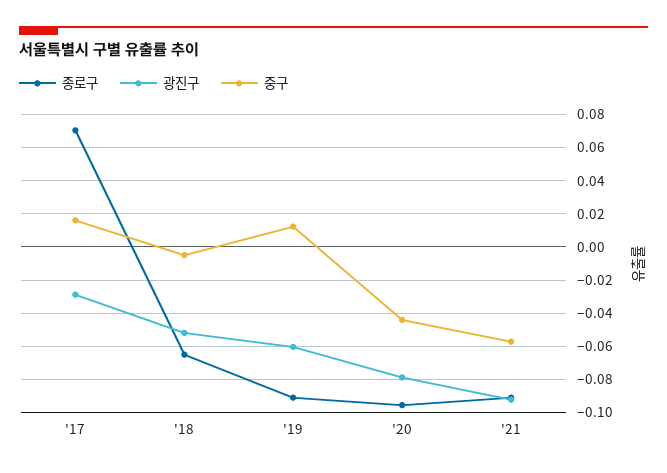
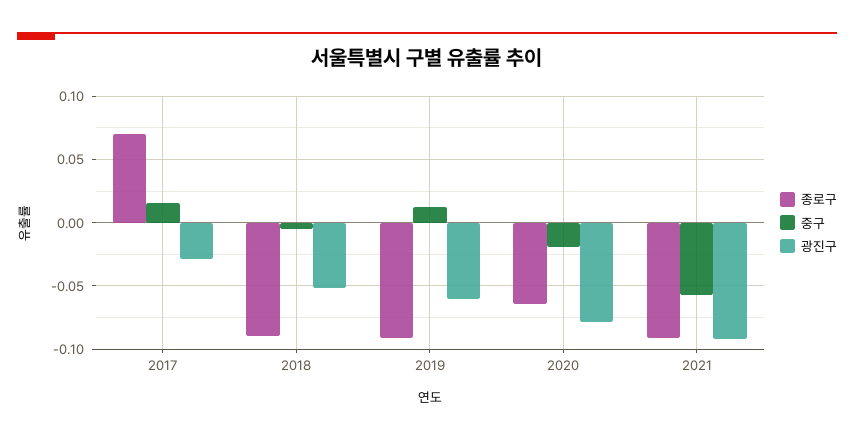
  {
    "종로구": {
      "'17": 0.07,
-     "'18": -0.065,
+     "'18": -0.09,
      "'19": -0.09,
-     "'20": -0.095,
+     "'20": -0.065,
      "'21": -0.09
    },
    "광진구": {
      "'17": -0.03,
      "'18": -0.05,
      "'19": -0.06,
      "'20": -0.08,
      "'21": -0.09
    },
    "중구": {
      "'17": 0.015,
      "'18": -0.005,
      "'19": 0.01,
-     "'20": -0.045,
+     "'20": -0.02,
      "'21": -0.055
    }
  }

